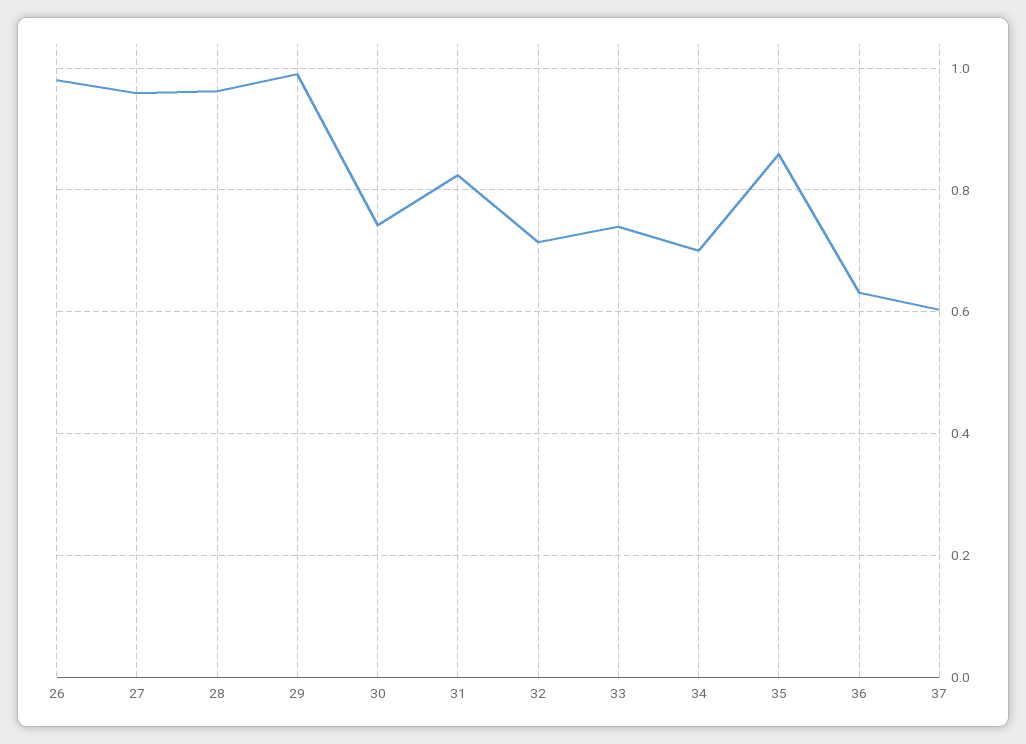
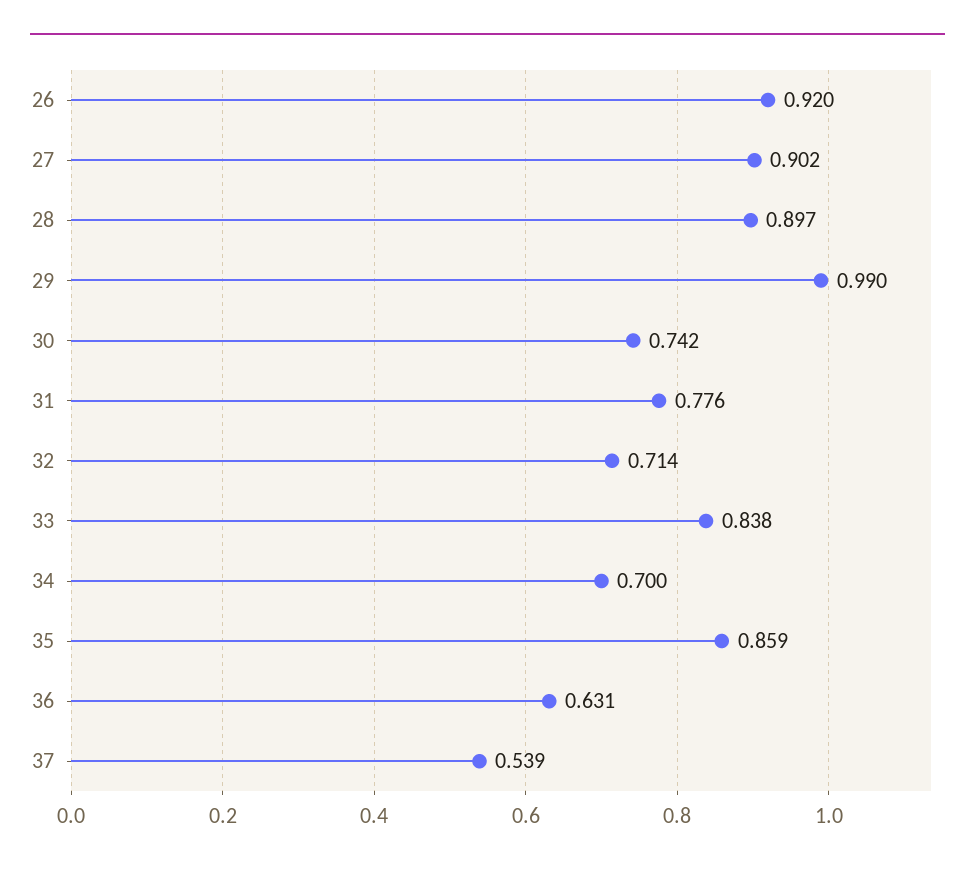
  {
-   "26": 0.98,
+   "26": 0.92,
-   "27": 0.96,
+   "27": 0.902,
-   "28": 0.96,
+   "28": 0.897,
    "29": 0.99,
    "30": 0.742,
-   "31": 0.82,
+   "31": 0.776,
    "32": 0.714,
-   "33": 0.74,
+   "33": 0.838,
    "34": 0.7,
    "35": 0.859,
    "36": 0.631,
-   "37": 0.6
+   "37": 0.539
  }

